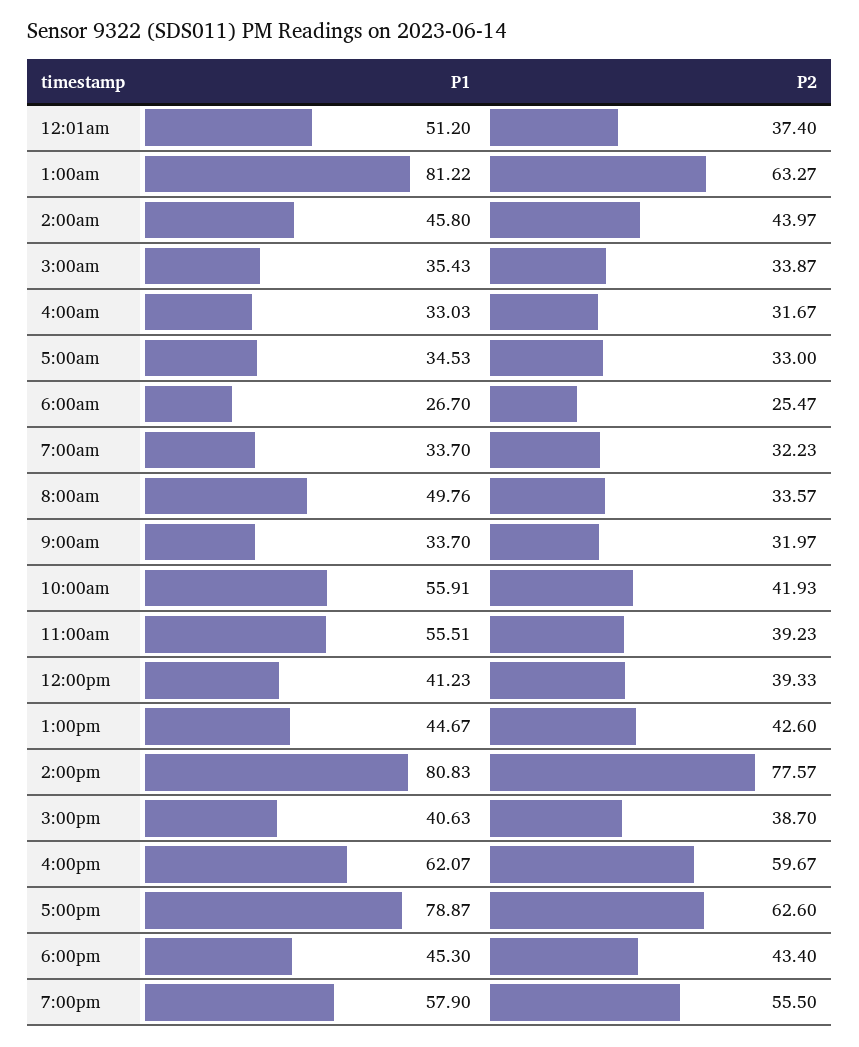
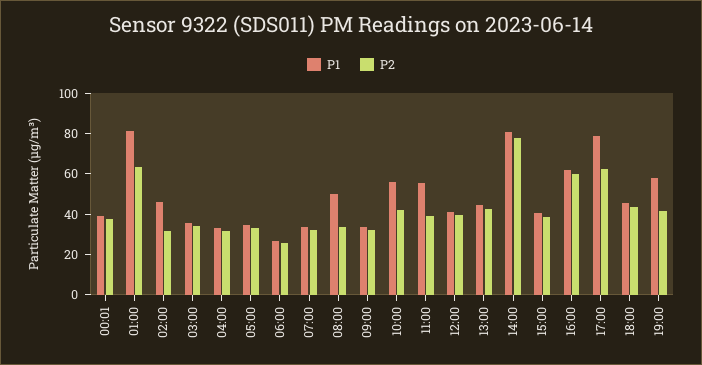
  {
    "P1": {
-     "12:01am": 51.2,
+     "12:01am": 40,
      "1:00am": 81.22,
      "2:00am": 45.8,
      "3:00am": 35.43,
      "4:00am": 33.03,
      "5:00am": 34.53,
      "6:00am": 26.7,
      "7:00am": 33.7,
      "8:00am": 49.76,
      "9:00am": 33.7,
      "10:00am": 55.91,
      "11:00am": 55.51,
      "12:00pm": 41.23,
      "1:00pm": 44.67,
      "2:00pm": 80.83,
      "3:00pm": 40.63,
      "4:00pm": 62.07,
      "5:00pm": 78.87,
      "6:00pm": 45.3,
      "7:00pm": 57.9
    },
    "P2": {
      "12:01am": 37.4,
      "1:00am": 63.27,
-     "2:00am": 43.97,
+     "2:00am": 30,
      "3:00am": 33.87,
      "4:00am": 31.67,
      "5:00am": 33,
      "6:00am": 25.47,
      "7:00am": 32.23,
      "8:00am": 33.57,
      "9:00am": 31.97,
      "10:00am": 41.93,
      "11:00am": 39.23,
      "12:00pm": 39.33,
      "1:00pm": 42.6,
      "2:00pm": 77.57,
      "3:00pm": 38.7,
      "4:00pm": 59.67,
      "5:00pm": 62.6,
      "6:00pm": 43.4,
-     "7:00pm": 55.5
+     "7:00pm": 40
    }
  }

